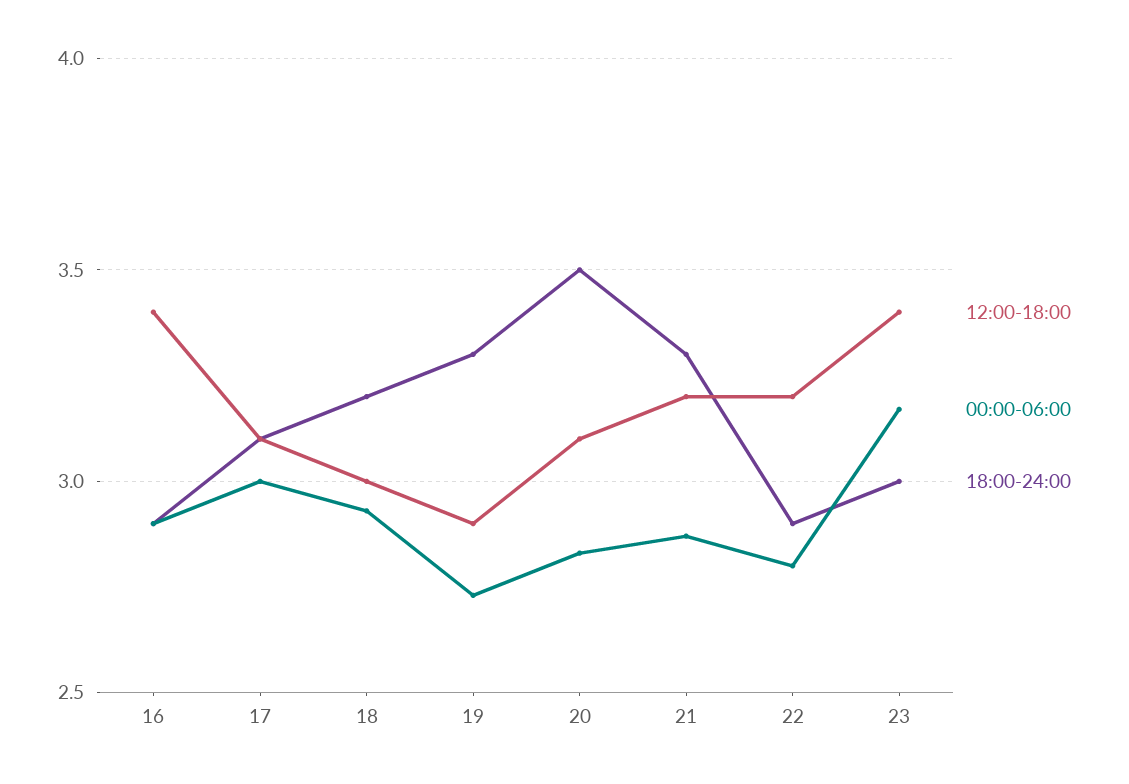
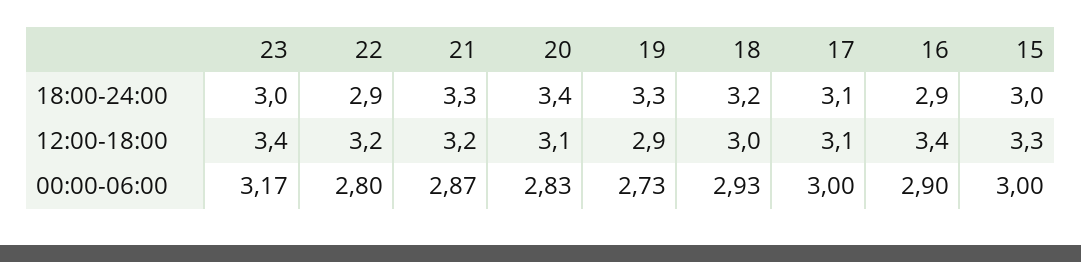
  {
    "12:00-18:00": {
      "16": 3.4,
      "17": 3.1,
      "18": 3,
      "19": 2.9,
      "20": 3.1,
      "21": 3.2,
      "22": 3.2,
-     "23": 3.4
+     "23": 3.4,
+     "15": 3.3
    },
    "00:00-06:00": {
      "16": 2.9,
      "17": 3,
      "18": 2.93,
      "19": 2.73,
      "20": 2.83,
      "21": 2.87,
      "22": 2.8,
-     "23": 3.17
+     "23": 3.17,
+     "15": 3
    },
    "18:00-24:00": {
      "16": 2.9,
      "17": 3.1,
      "18": 3.2,
      "19": 3.3,
-     "20": 3.5,
+     "20": 3.4,
      "21": 3.3,
      "22": 2.9,
-     "23": 3
+     "23": 3,
+     "15": 3
    }
  }

